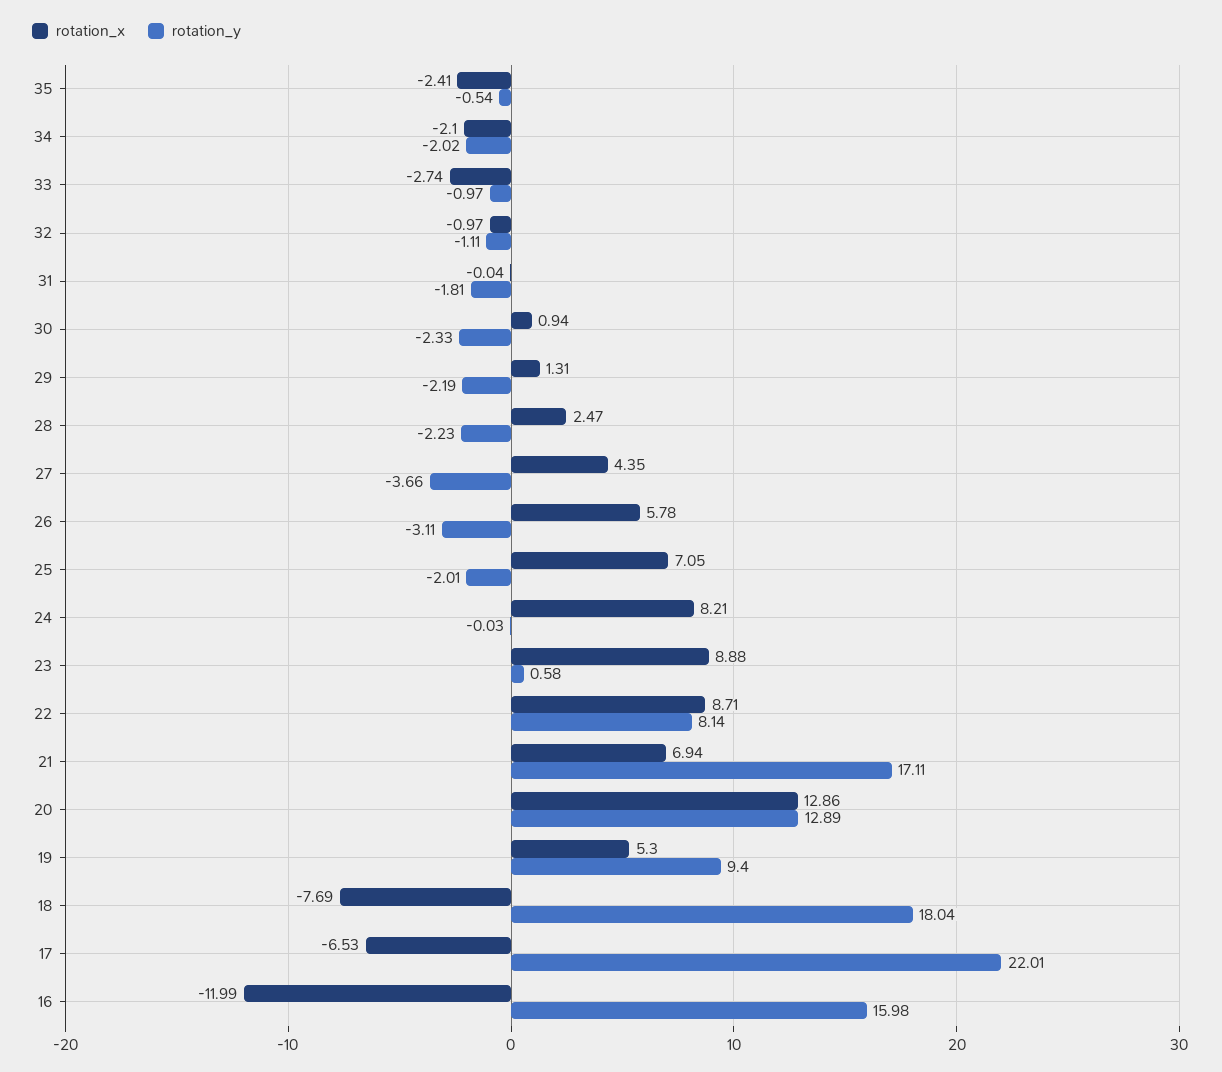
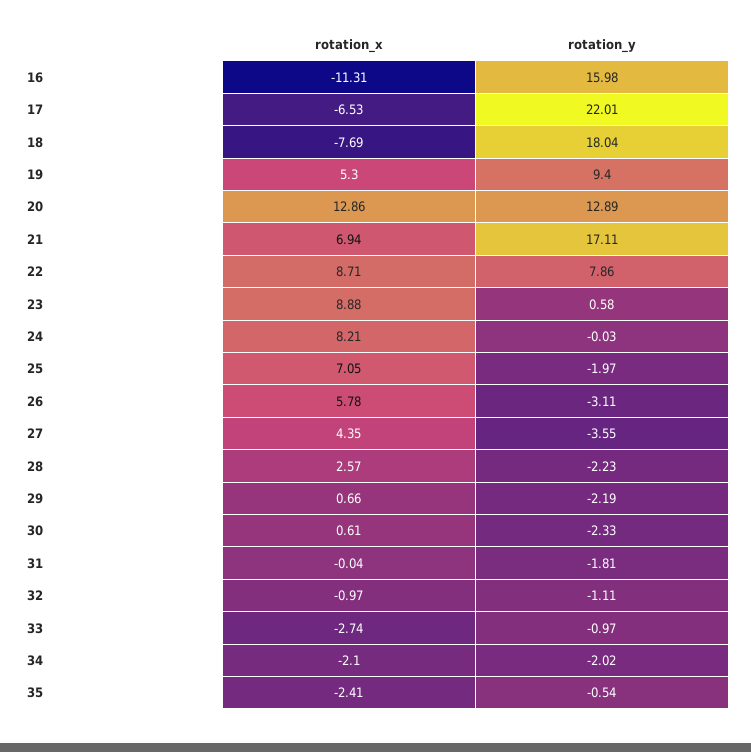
  {
    "rotation_x": {
      "35": -2.41,
      "34": -2.1,
      "33": -2.74,
      "32": -0.97,
      "31": -0.04,
-     "30": 0.94,
+     "30": 0.61,
-     "29": 1.31,
+     "29": 0.66,
-     "28": 2.47,
+     "28": 2.57,
      "27": 4.35,
      "26": 5.78,
      "25": 7.05,
      "24": 8.21,
      "23": 8.88,
      "22": 8.71,
      "21": 6.94,
      "20": 12.86,
      "19": 5.3,
      "18": -7.69,
      "17": -6.53,
-     "16": -11.99
+     "16": -11.31
    },
    "rotation_y": {
      "35": -0.54,
      "34": -2.02,
      "33": -0.97,
      "32": -1.11,
      "31": -1.81,
      "30": -2.33,
      "29": -2.19,
      "28": -2.23,
-     "27": -3.66,
+     "27": -3.55,
      "26": -3.11,
-     "25": -2.01,
+     "25": -1.97,
      "24": -0.03,
      "23": 0.58,
-     "22": 8.14,
+     "22": 7.86,
      "21": 17.11,
      "20": 12.89,
      "19": 9.4,
      "18": 18.04,
      "17": 22.01,
      "16": 15.98
    }
  }

